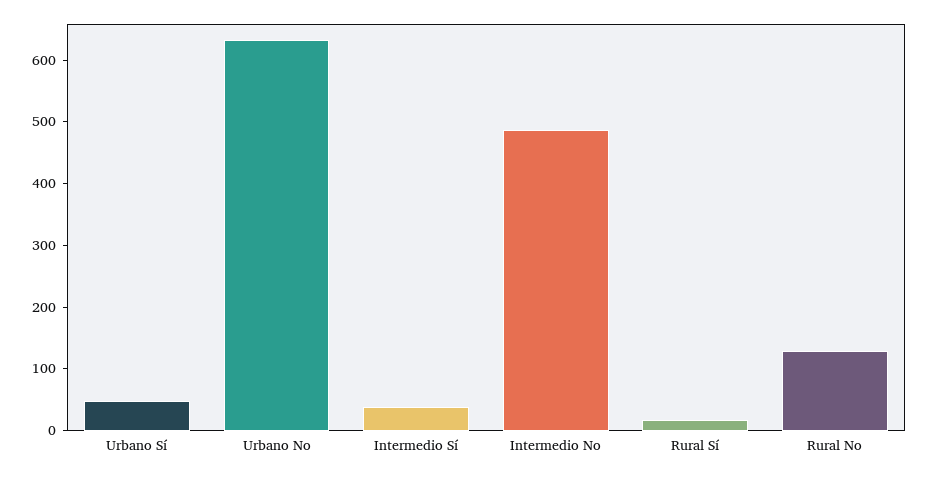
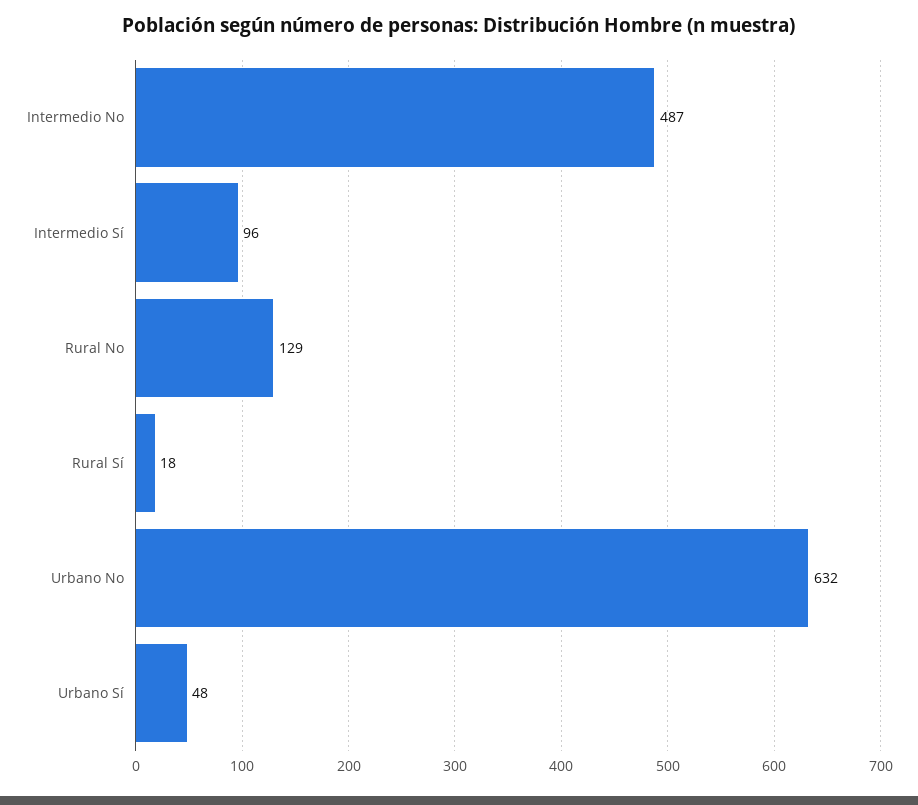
  {
    "Urbano Sí": 48,
    "Urbano No": 632,
-   "Intermedio Sí": 40,
+   "Intermedio Sí": 96,
    "Intermedio No": 487,
    "Rural Sí": 18,
    "Rural No": 129
  }

